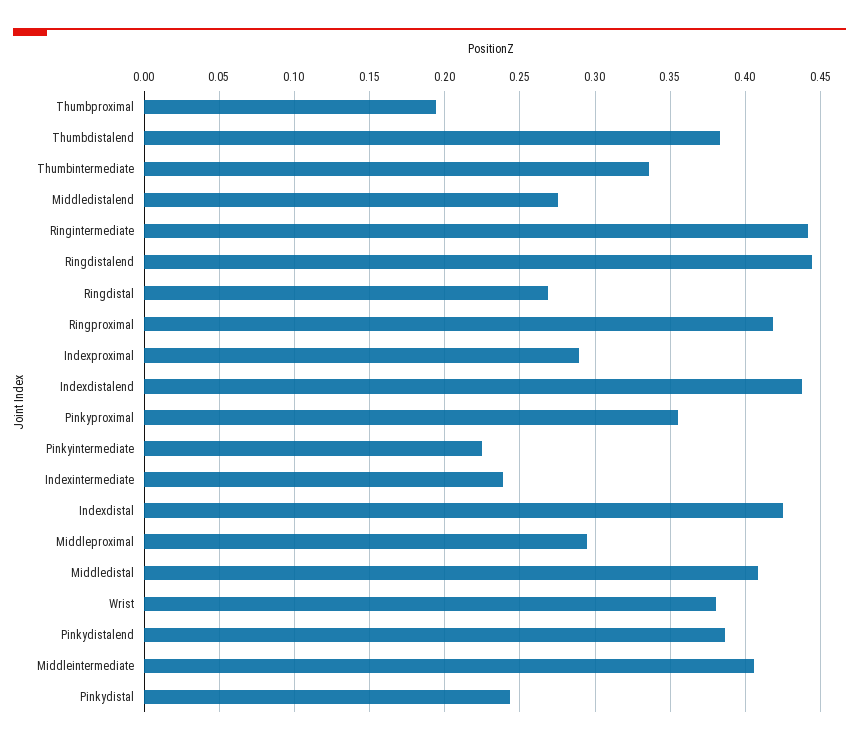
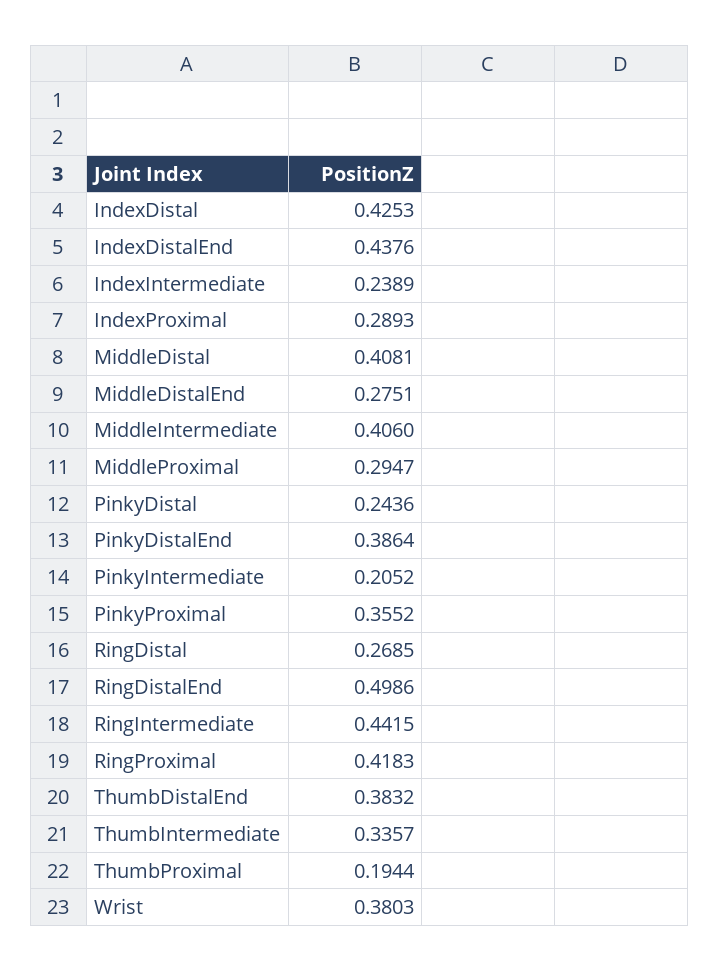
  {
    "Thumbproximal": 0.1944,
    "Thumbdistalend": 0.3832,
    "Thumbintermediate": 0.3357,
    "Middledistalend": 0.2751,
    "Ringintermediate": 0.4415,
-   "Ringdistalend": 0.445,
+   "Ringdistalend": 0.4986,
    "Ringdistal": 0.2685,
    "Ringproximal": 0.4183,
    "Indexproximal": 0.2893,
    "Indexdistalend": 0.4376,
    "Pinkyproximal": 0.3552,
-   "Pinkyintermediate": 0.225,
+   "Pinkyintermediate": 0.2052,
    "Indexintermediate": 0.2389,
    "Indexdistal": 0.4253,
    "Middleproximal": 0.2947,
    "Middledistal": 0.4081,
    "Wrist": 0.3803,
    "Pinkydistalend": 0.3864,
    "Middleintermediate": 0.406,
    "Pinkydistal": 0.2436
  }

